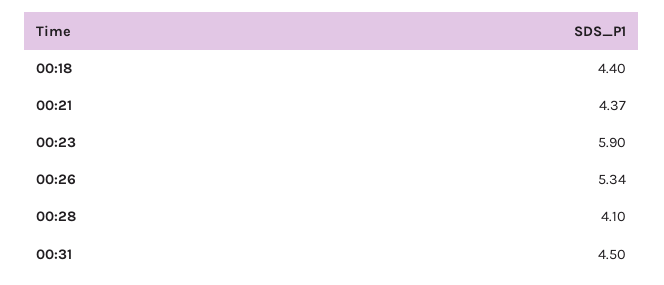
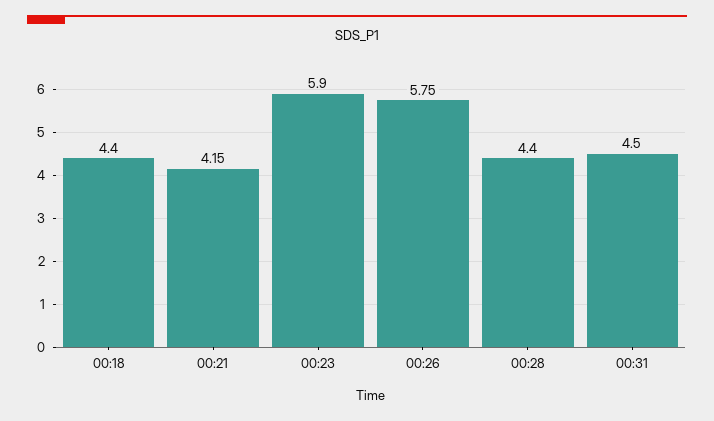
  {
    "00:18": 4.4,
-   "00:21": 4.37,
+   "00:21": 4.15,
    "00:23": 5.9,
-   "00:26": 5.34,
+   "00:26": 5.75,
-   "00:28": 4.1,
+   "00:28": 4.4,
    "00:31": 4.5
  }

